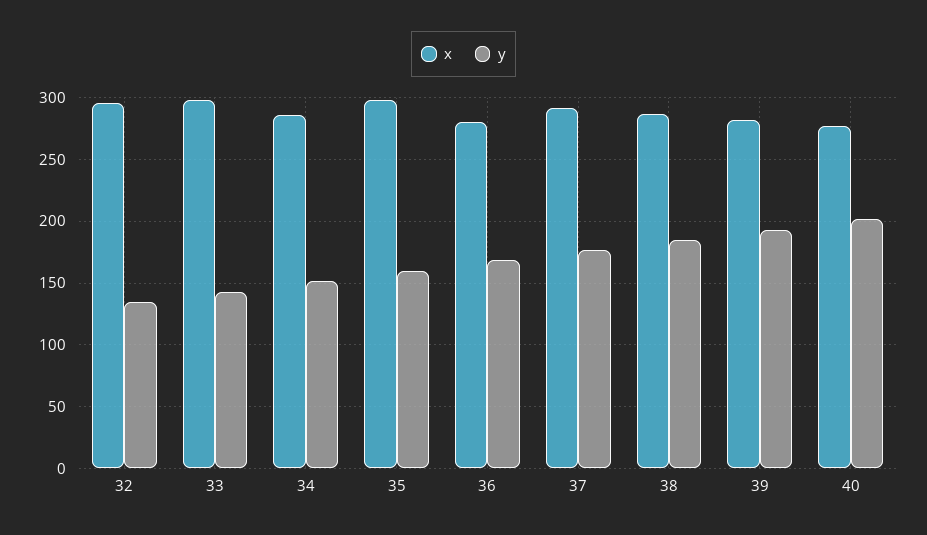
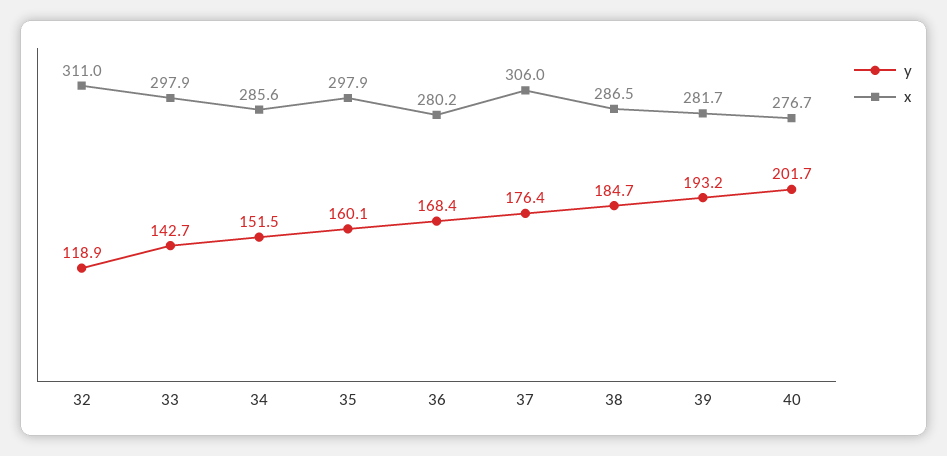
  {
    "x": {
-     "32": 295,
+     "32": 311,
      "33": 297.9,
      "34": 285.6,
      "35": 297.9,
      "36": 280.2,
-     "37": 290,
+     "37": 306,
      "38": 286.5,
      "39": 281.7,
      "40": 276.7
    },
    "y": {
-     "32": 135,
+     "32": 118.9,
      "33": 142.7,
      "34": 151.5,
      "35": 160.1,
      "36": 168.4,
      "37": 176.4,
      "38": 184.7,
      "39": 193.2,
      "40": 201.7
    }
  }

